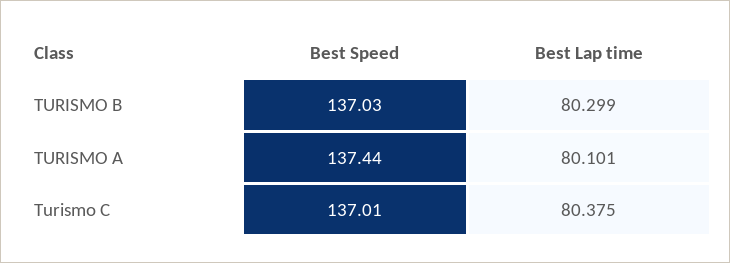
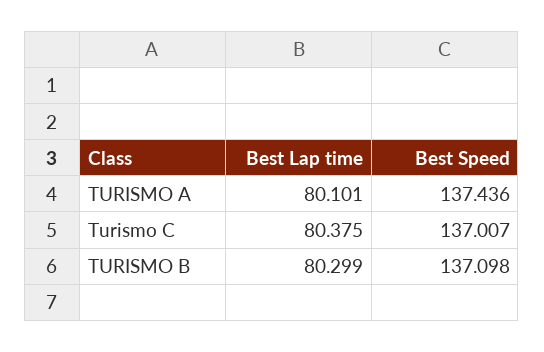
  {
    "Best Speed": {
-     "TURISMO B": 137.03,
+     "TURISMO B": 137.098,
      "TURISMO A": 137.436,
      "Turismo C": 137.007
    },
    "Best Lap time": {
      "TURISMO B": 80.299,
      "TURISMO A": 80.101,
      "Turismo C": 80.375
    }
  }

